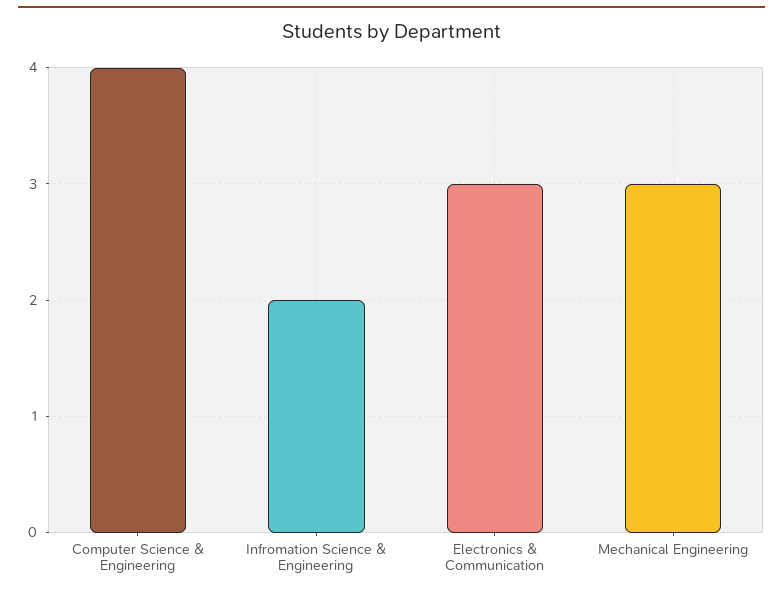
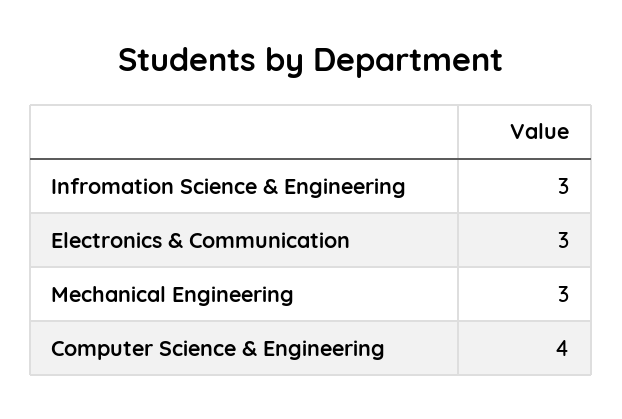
  {
    "Computer Science & Engineering": 4,
-   "Infromation Science & Engineering": 2,
+   "Infromation Science & Engineering": 3,
    "Electronics & Communication": 3,
    "Mechanical Engineering": 3
  }

